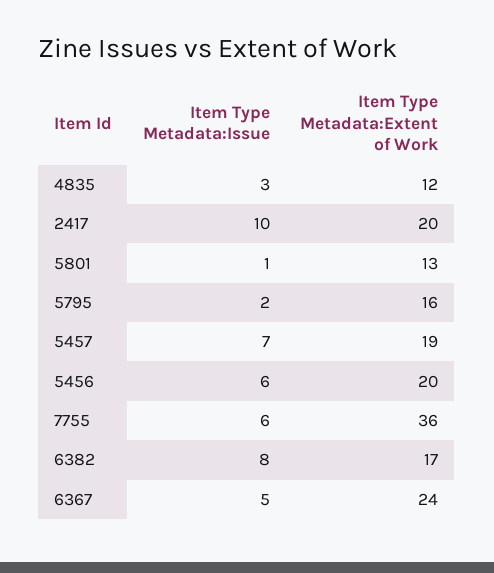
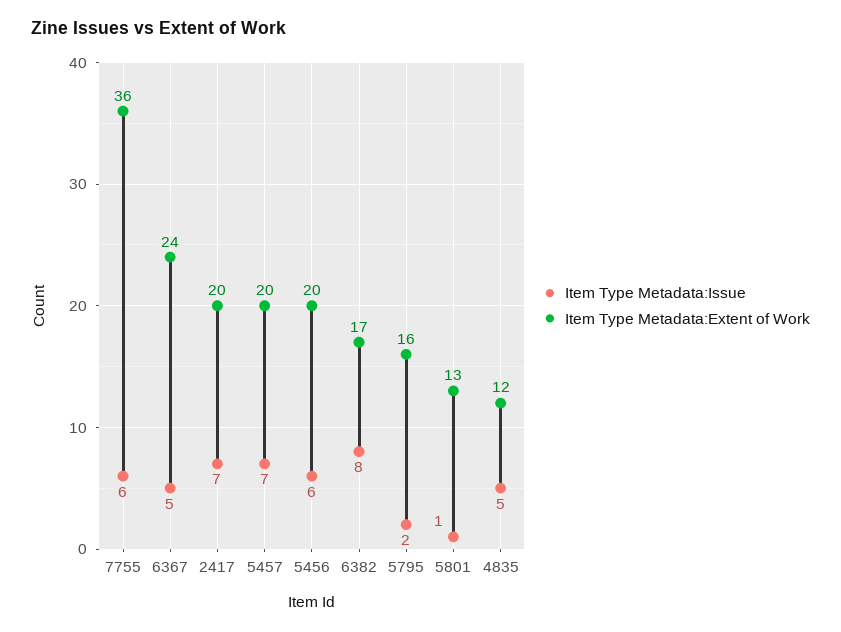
  {
    "Item Type Metadata:Issue": {
-     "4835": 3,
+     "4835": 5,
-     "2417": 10,
+     "2417": 7,
      "5801": 1,
      "5795": 2,
      "5457": 7,
      "5456": 6,
      "7755": 6,
      "6382": 8,
      "6367": 5
    },
    "Item Type Metadata:Extent of Work": {
      "4835": 12,
      "2417": 20,
      "5801": 13,
      "5795": 16,
-     "5457": 19,
+     "5457": 20,
      "5456": 20,
      "7755": 36,
      "6382": 17,
      "6367": 24
    }
  }

